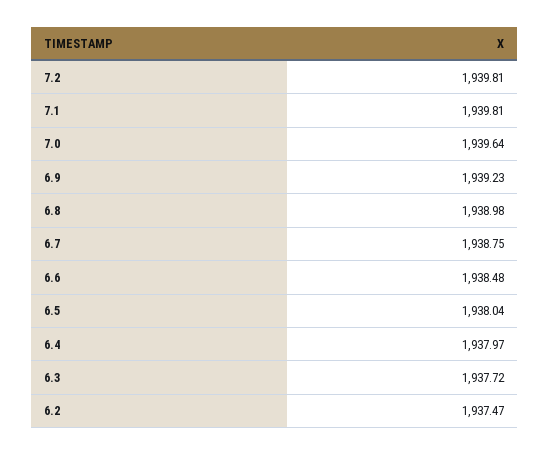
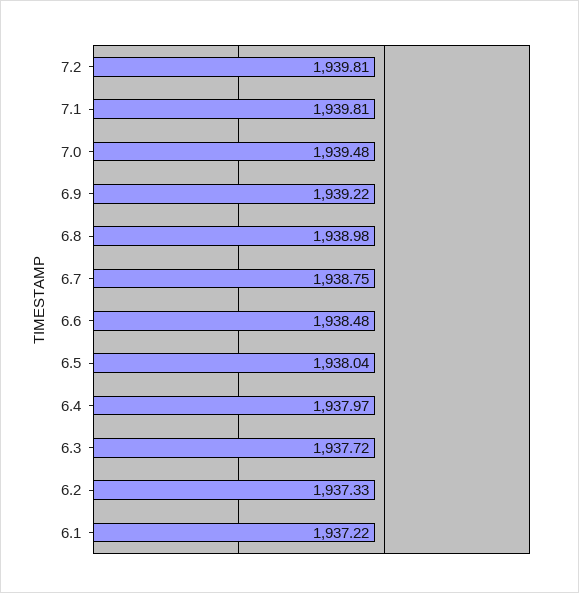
  {
    "7.2": 1939.81,
    "7.1": 1939.81,
-   "7.0": 1939.64,
+   "7.0": 1939.48,
-   "6.9": 1939.23,
+   "6.9": 1939.22,
    "6.8": 1938.98,
    "6.7": 1938.75,
    "6.6": 1938.48,
    "6.5": 1938.04,
    "6.4": 1937.97,
    "6.3": 1937.72,
-   "6.2": 1937.47
+   "6.2": 1937.33,
+   "6.1": 1937.22
  }

